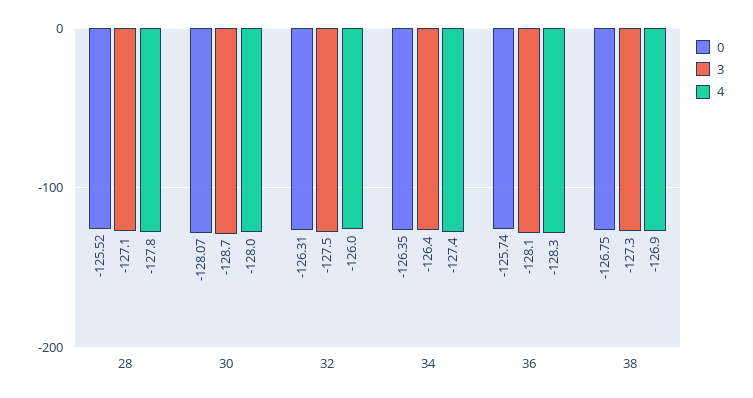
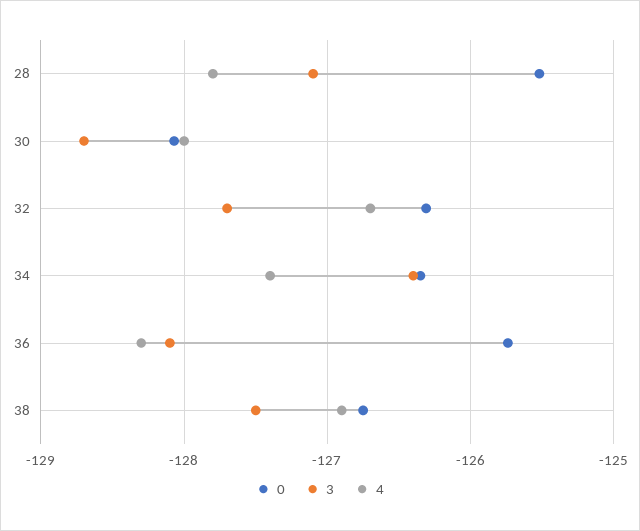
  {
    "0": {
      "28": -125.52,
      "30": -128.07,
      "32": -126.31,
      "34": -126.35,
      "36": -125.74,
      "38": -126.75
    },
    "3": {
      "28": -127.1,
      "30": -128.7,
-     "32": -127.5,
+     "32": -127.7,
      "34": -126.4,
      "36": -128.1,
-     "38": -127.3
+     "38": -127.5
    },
    "4": {
      "28": -127.8,
      "30": -128,
-     "32": -126,
+     "32": -126.7,
      "34": -127.4,
      "36": -128.3,
      "38": -126.9
    }
  }

